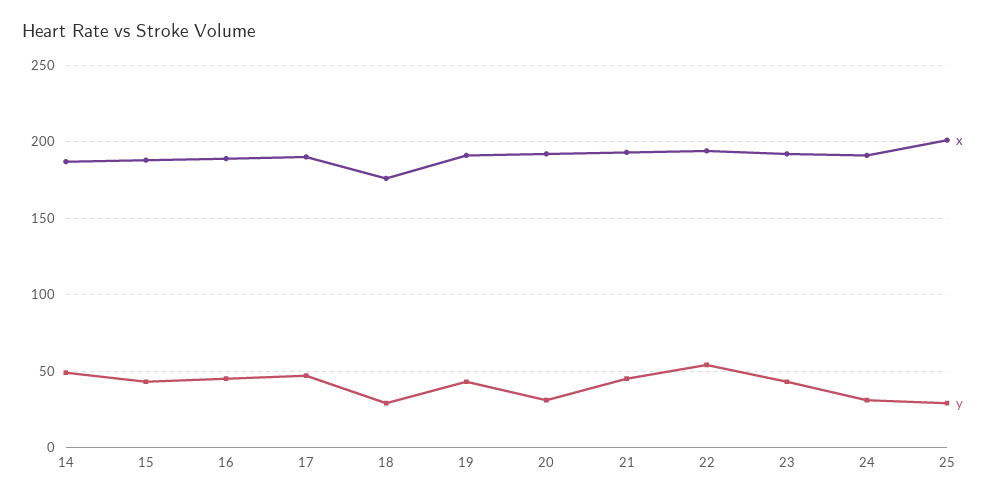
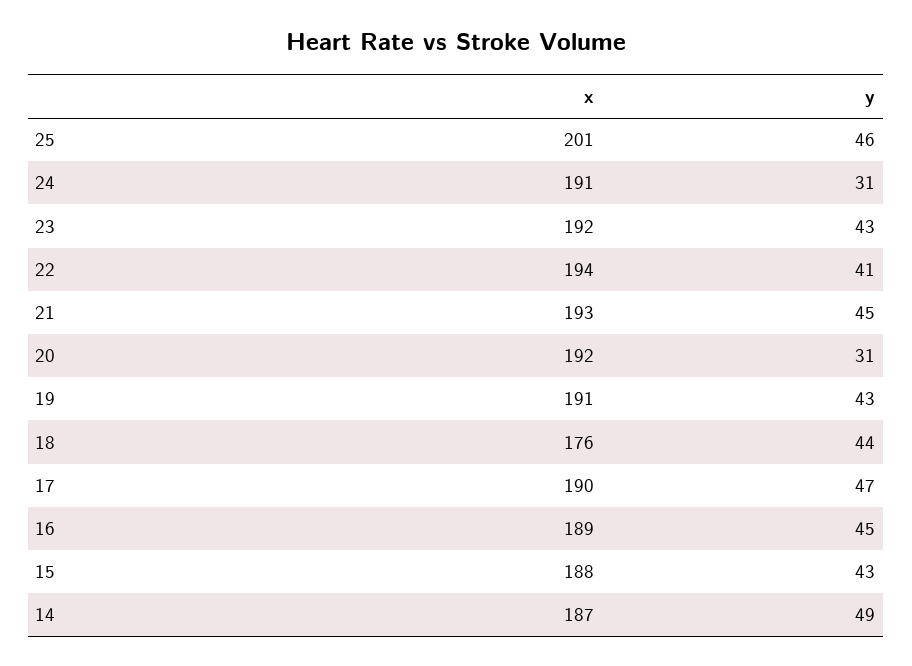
  {
    "x": {
      "14": 187,
      "15": 188,
      "16": 189,
      "17": 190,
      "18": 176,
      "19": 191,
      "20": 192,
      "21": 193,
      "22": 194,
      "23": 192,
      "24": 191,
      "25": 201
    },
    "y": {
      "14": 49,
      "15": 43,
      "16": 45,
      "17": 47,
-     "18": 30,
+     "18": 44,
      "19": 43,
      "20": 31,
      "21": 45,
-     "22": 55,
+     "22": 41,
      "23": 43,
      "24": 31,
-     "25": 30
+     "25": 46
    }
  }

